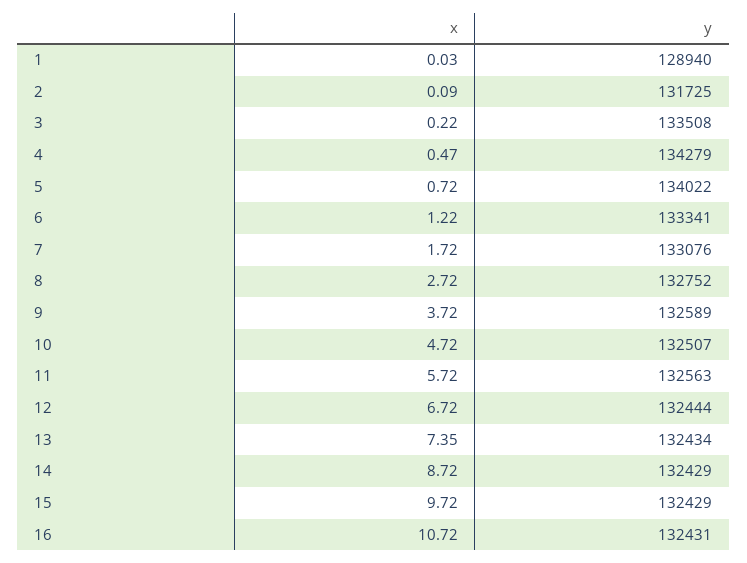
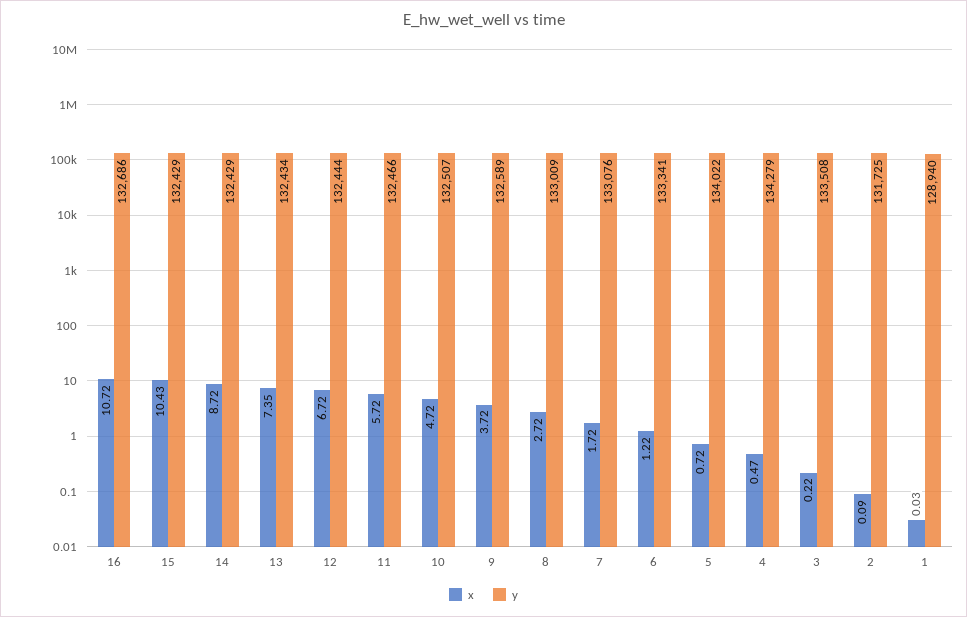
  {
    "x": {
      "1": 0.03,
      "2": 0.09,
      "3": 0.22,
      "4": 0.47,
      "5": 0.72,
      "6": 1.22,
      "7": 1.72,
      "8": 2.72,
      "9": 3.72,
      "10": 4.72,
      "11": 5.72,
      "12": 6.72,
      "13": 7.35,
      "14": 8.72,
-     "15": 9.72,
+     "15": 10.43,
      "16": 10.72
    },
    "y": {
      "1": 128940,
      "2": 131725,
      "3": 133508,
      "4": 134279,
      "5": 134022,
      "6": 133341,
      "7": 133076,
-     "8": 132752,
+     "8": 133009,
      "9": 132589,
      "10": 132507,
-     "11": 132563,
+     "11": 132466,
      "12": 132444,
      "13": 132434,
      "14": 132429,
      "15": 132429,
-     "16": 132431
+     "16": 132686
    }
  }

